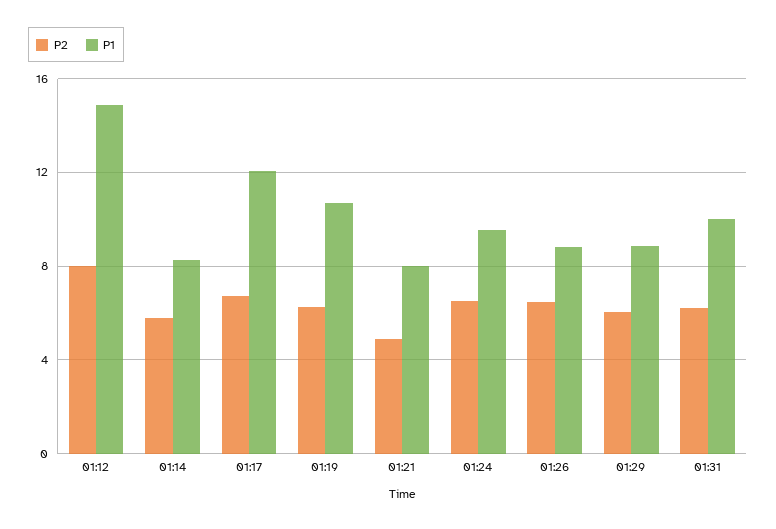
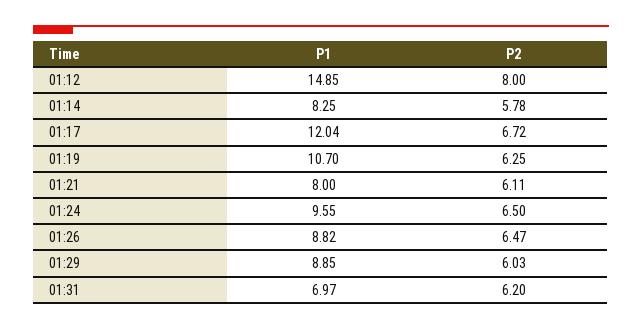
  {
    "P2": {
      "01:12": 8,
      "01:14": 5.78,
      "01:17": 6.72,
      "01:19": 6.25,
-     "01:21": 5,
+     "01:21": 6.11,
      "01:24": 6.5,
      "01:26": 6.47,
      "01:29": 6.03,
      "01:31": 6.2
    },
    "P1": {
      "01:12": 14.85,
      "01:14": 8.25,
      "01:17": 12.04,
      "01:19": 10.7,
      "01:21": 8,
      "01:24": 9.55,
      "01:26": 8.82,
      "01:29": 8.85,
-     "01:31": 10
+     "01:31": 6.97
    }
  }

